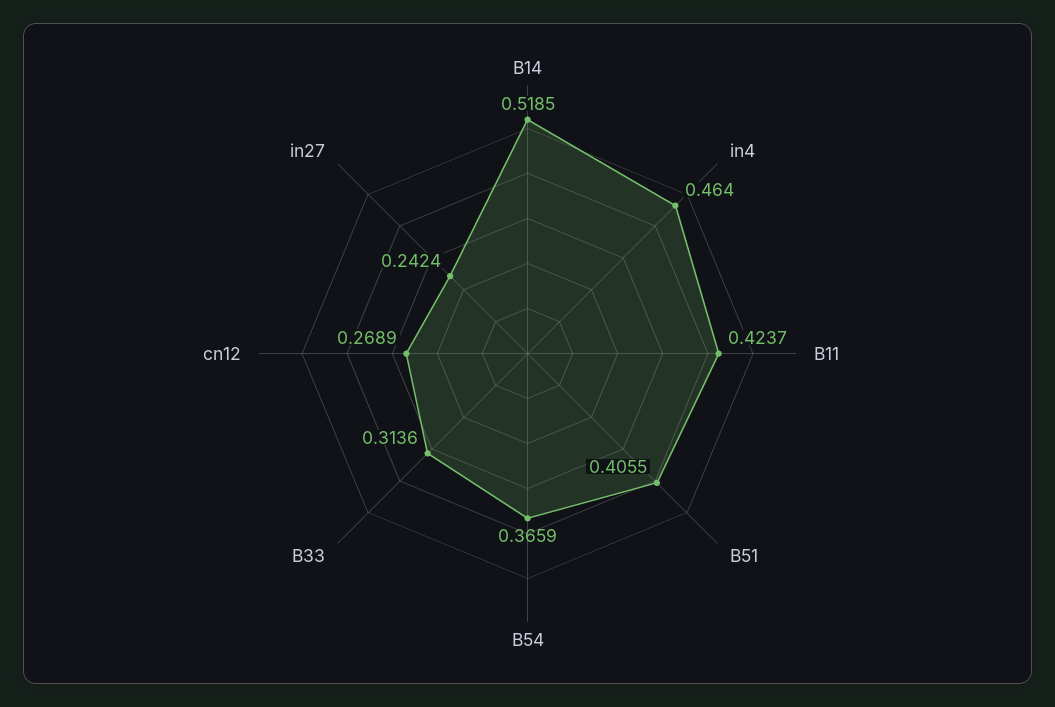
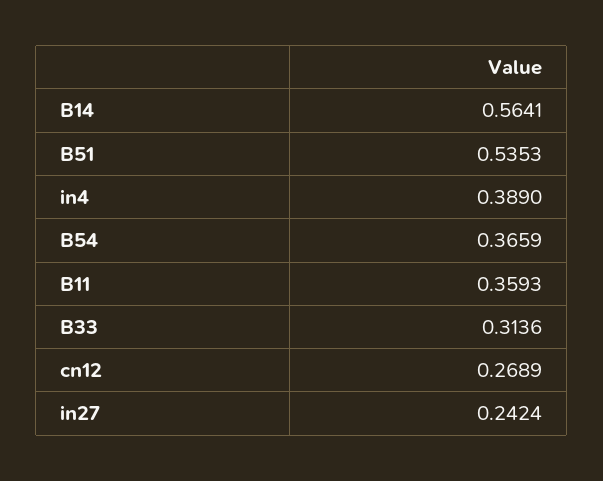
  {
-   "B14": 0.5185,
+   "B14": 0.5641,
-   "in4": 0.464,
+   "in4": 0.389,
-   "B11": 0.4237,
+   "B11": 0.3593,
-   "B51": 0.4055,
+   "B51": 0.5353,
    "B54": 0.3659,
    "B33": 0.3136,
    "cn12": 0.2689,
    "in27": 0.2424
  }

